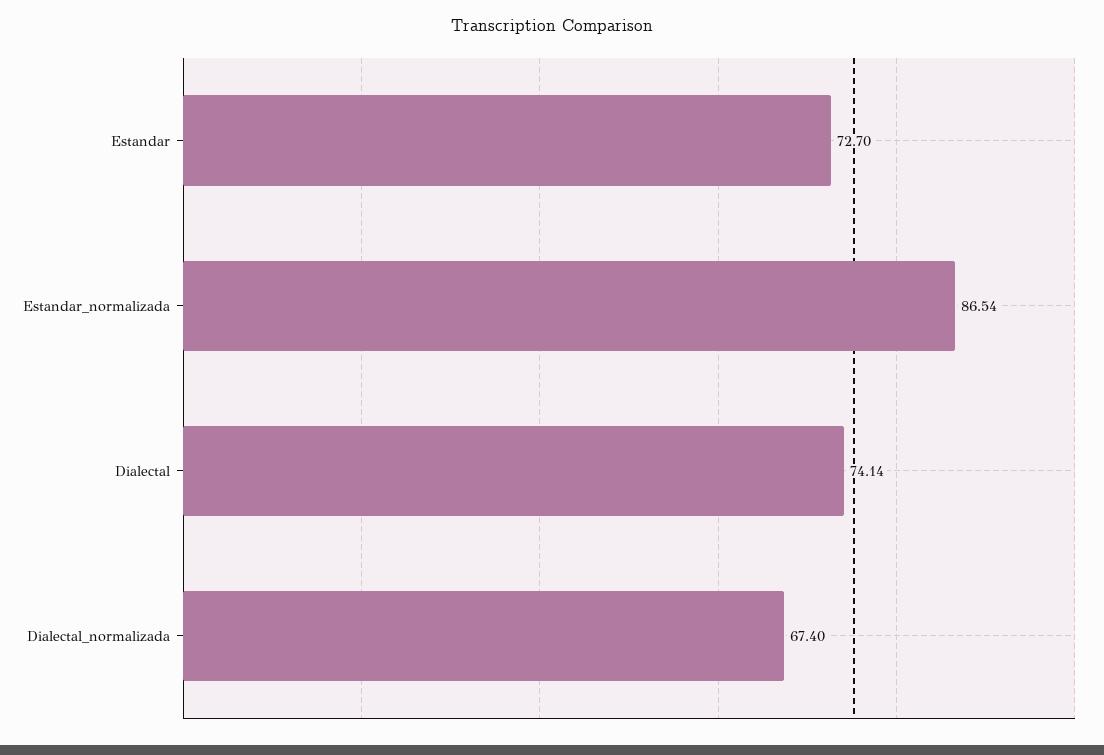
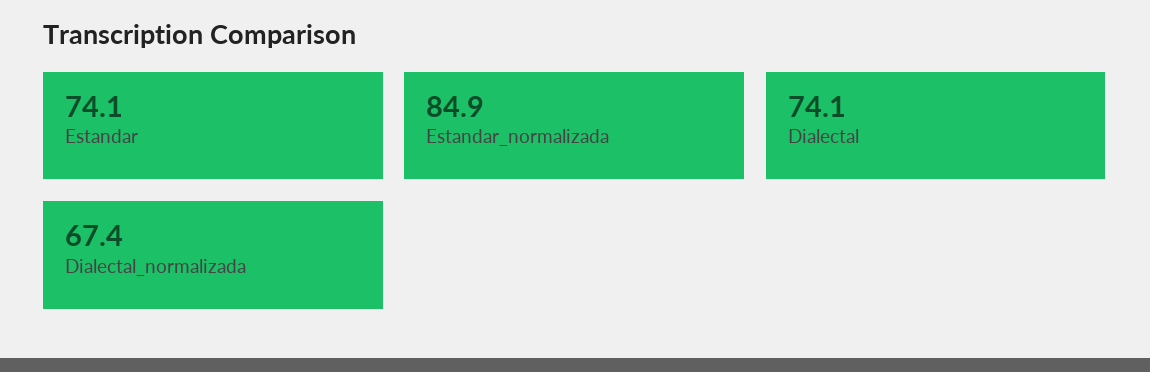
  {
-   "Estandar": 72.7,
+   "Estandar": 74.1,
-   "Estandar_normalizada": 86.54,
+   "Estandar_normalizada": 84.9,
    "Dialectal": 74.14,
    "Dialectal_normalizada": 67.4
  }

